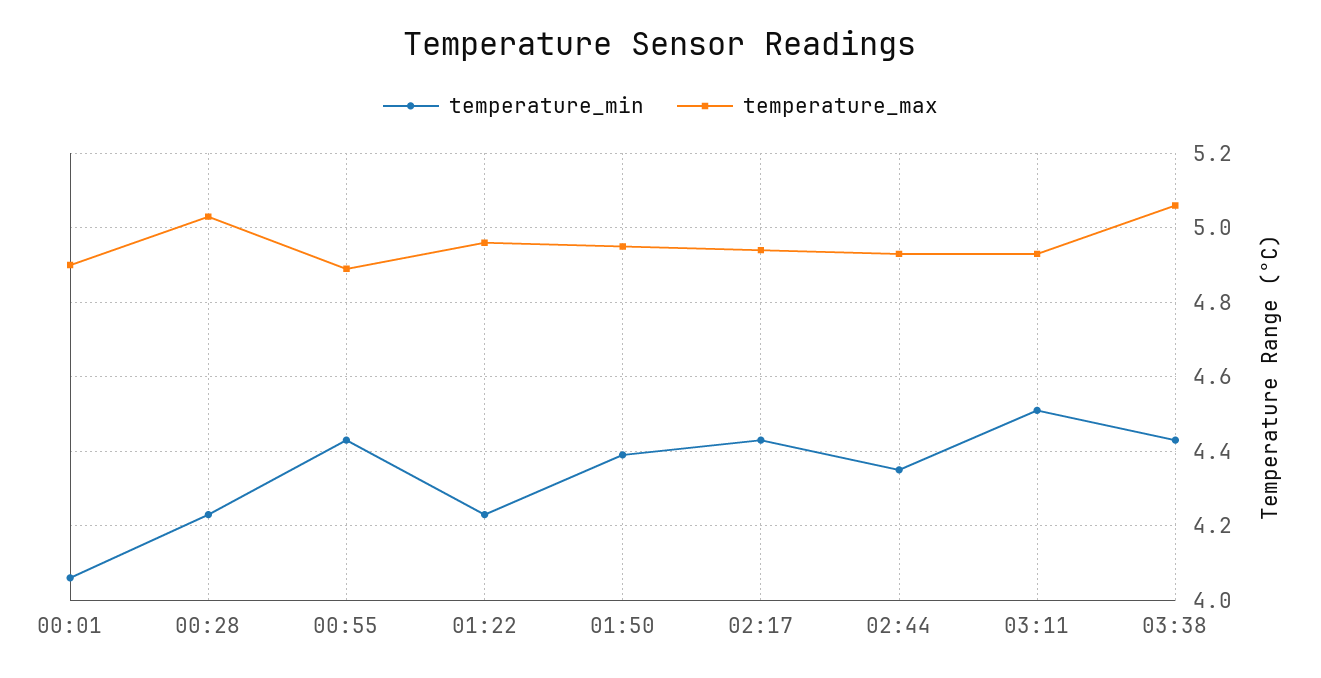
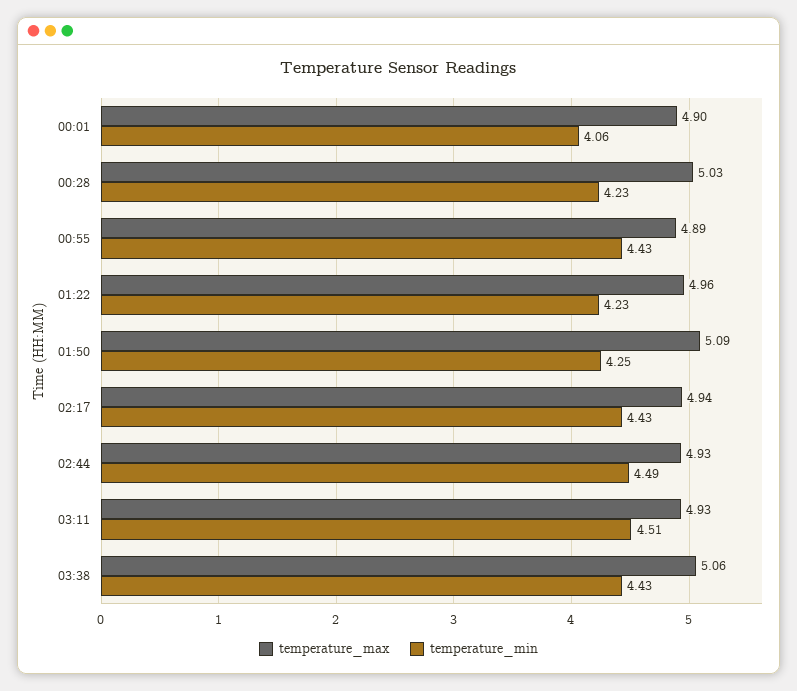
  {
    "temperature_min": {
      "00:01": 4.06,
      "00:28": 4.23,
      "00:55": 4.43,
      "01:22": 4.23,
-     "01:50": 4.4,
+     "01:50": 4.25,
      "02:17": 4.43,
-     "02:44": 4.35,
+     "02:44": 4.49,
      "03:11": 4.51,
      "03:38": 4.43
    },
    "temperature_max": {
      "00:01": 4.9,
      "00:28": 5.03,
      "00:55": 4.89,
      "01:22": 4.96,
-     "01:50": 4.95,
+     "01:50": 5.09,
      "02:17": 4.94,
      "02:44": 4.93,
      "03:11": 4.93,
      "03:38": 5.06
    }
  }

